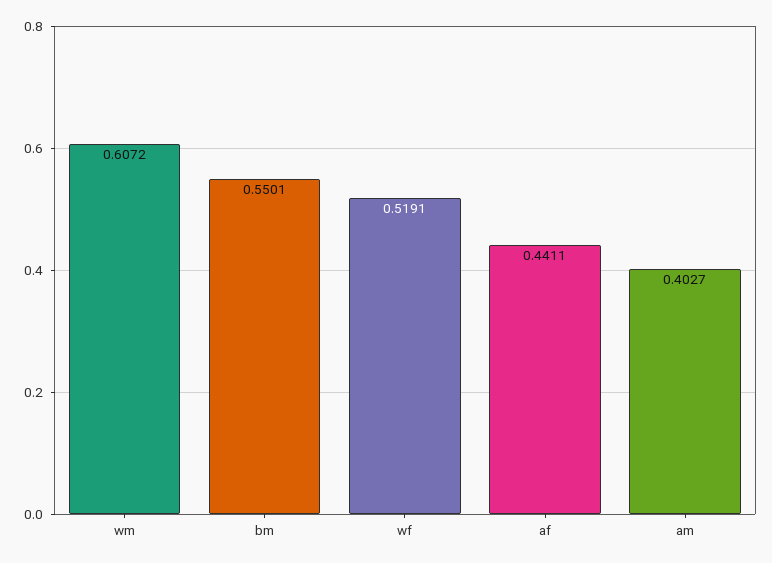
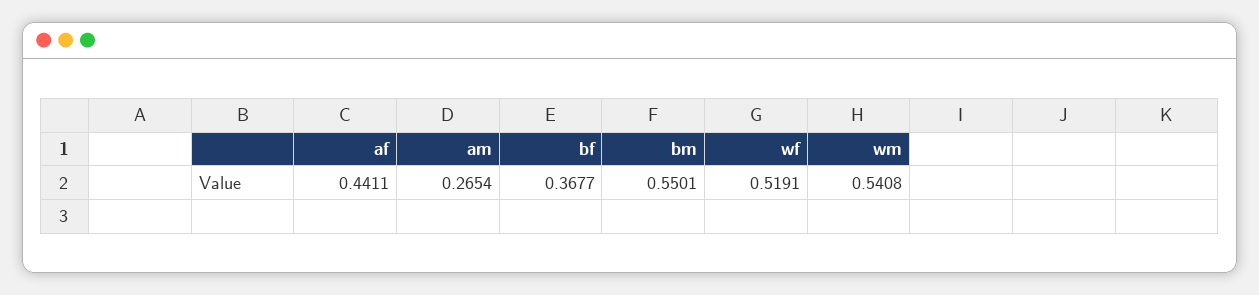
  {
-   "wm": 0.6072,
+   "wm": 0.5408,
    "bm": 0.5501,
    "wf": 0.5191,
    "af": 0.4411,
-   "am": 0.4027
+   "am": 0.2654,
+   "bf": 0.3677
  }

